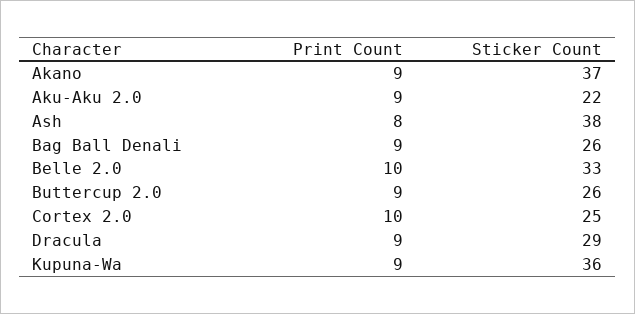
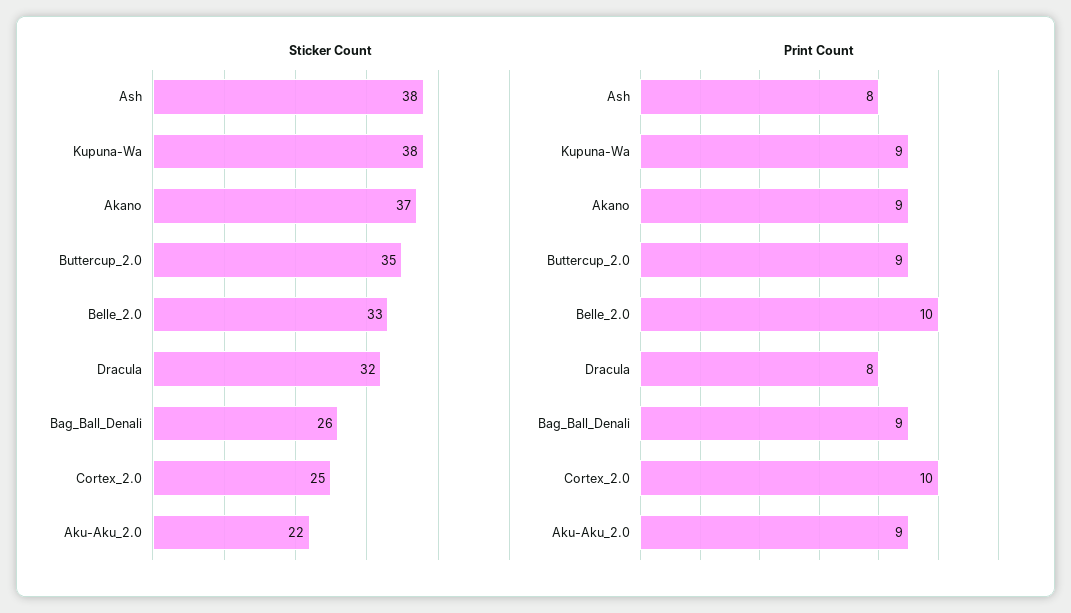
  {
    "Print Count": {
      "Akano": 9,
      "Aku-Aku 2.0": 9,
      "Ash": 8,
      "Bag Ball Denali": 9,
      "Belle 2.0": 10,
      "Buttercup 2.0": 9,
      "Cortex 2.0": 10,
-     "Dracula": 9,
+     "Dracula": 8,
      "Kupuna-Wa": 9
    },
    "Sticker Count": {
      "Akano": 37,
      "Aku-Aku 2.0": 22,
      "Ash": 38,
      "Bag Ball Denali": 26,
      "Belle 2.0": 33,
-     "Buttercup 2.0": 26,
+     "Buttercup 2.0": 35,
      "Cortex 2.0": 25,
-     "Dracula": 29,
+     "Dracula": 32,
-     "Kupuna-Wa": 36
+     "Kupuna-Wa": 38
    }
  }

